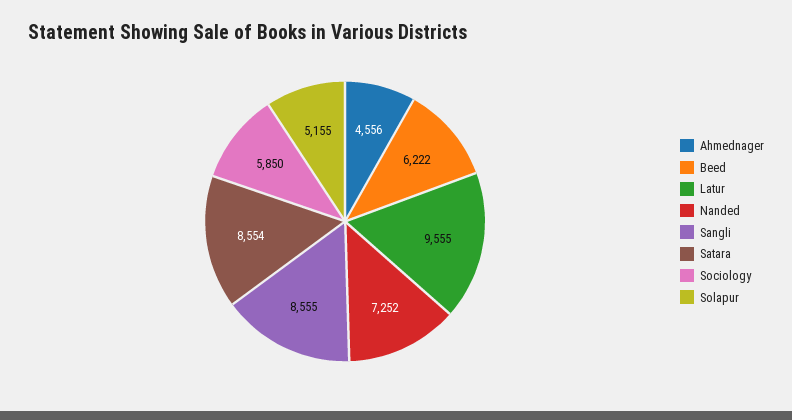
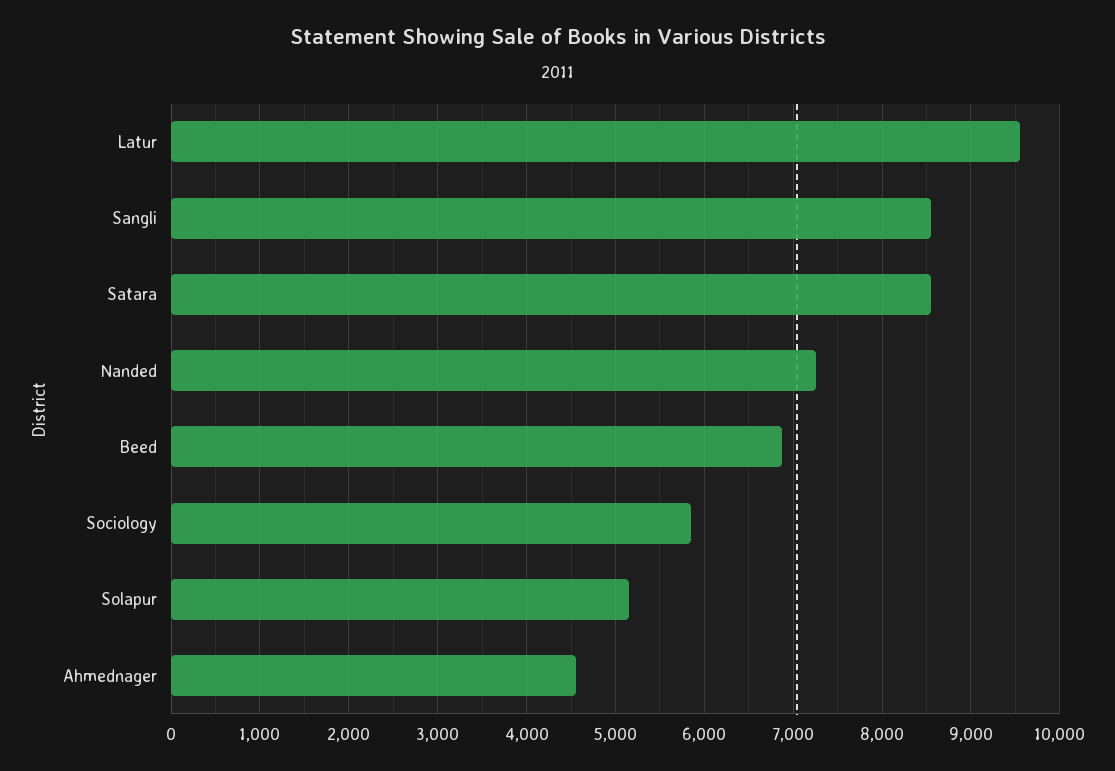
  {
    "Ahmednager": 4556,
-   "Beed": 6222,
+   "Beed": 6900,
    "Latur": 9555,
    "Nanded": 7252,
    "Sangli": 8555,
    "Satara": 8554,
    "Sociology": 5850,
    "Solapur": 5155
  }

